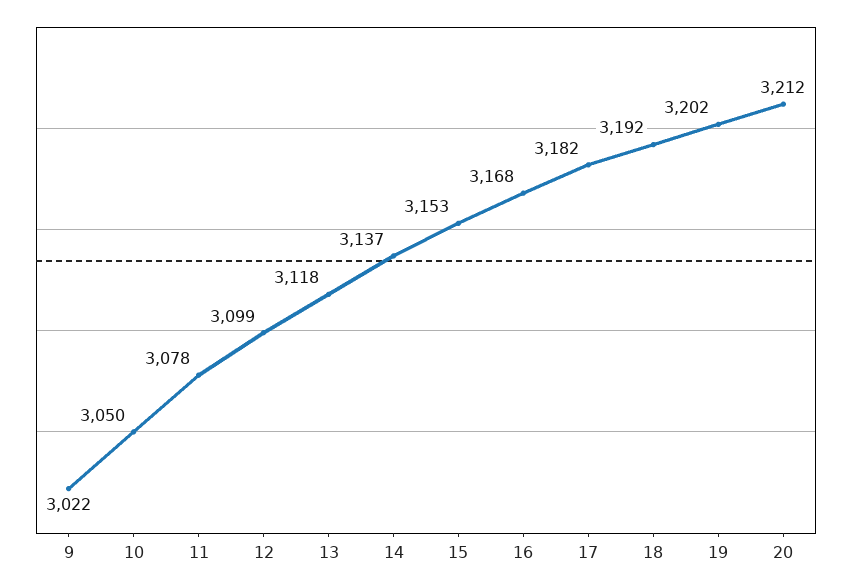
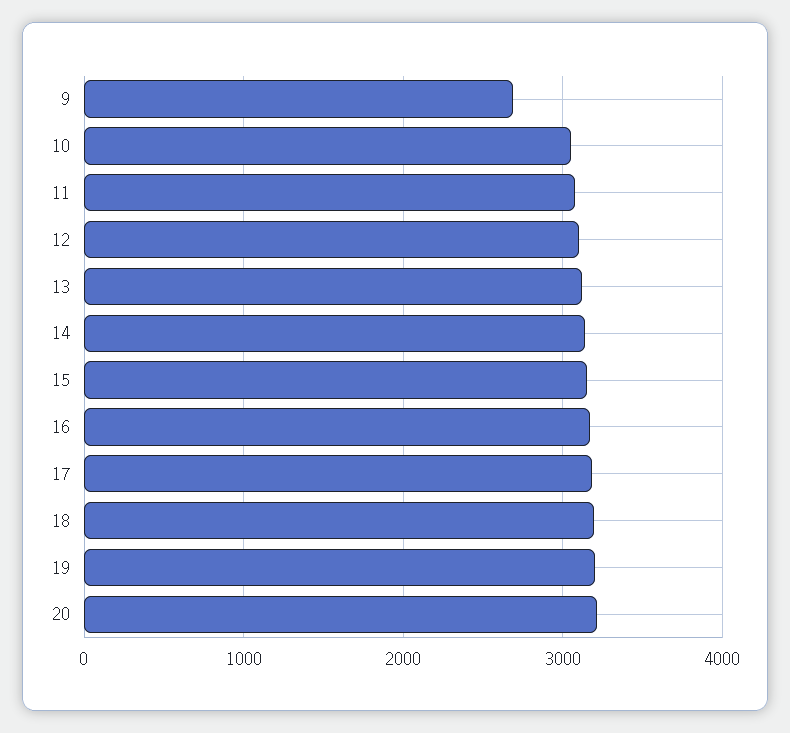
  {
-   "9": 3022,
+   "9": 2700,
    "10": 3050,
    "11": 3078,
    "12": 3099,
    "13": 3118,
    "14": 3137,
    "15": 3153,
    "16": 3168,
    "17": 3182,
    "18": 3192,
    "19": 3202,
    "20": 3212
  }

